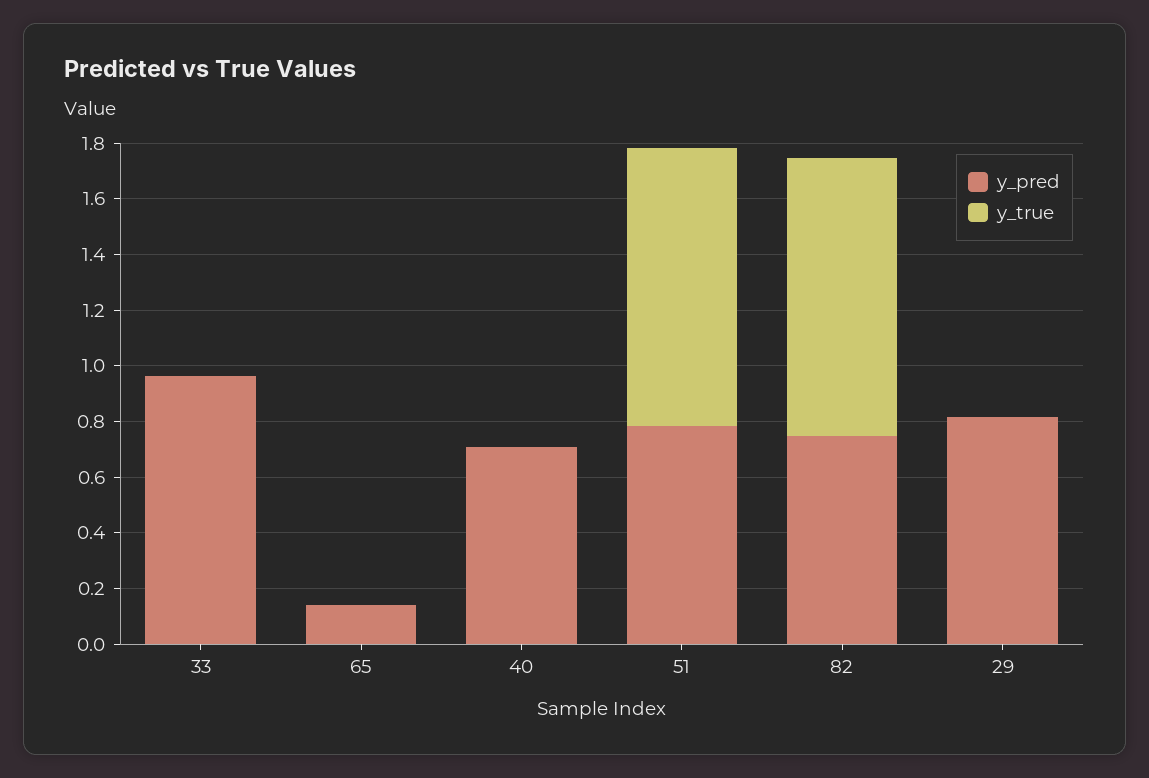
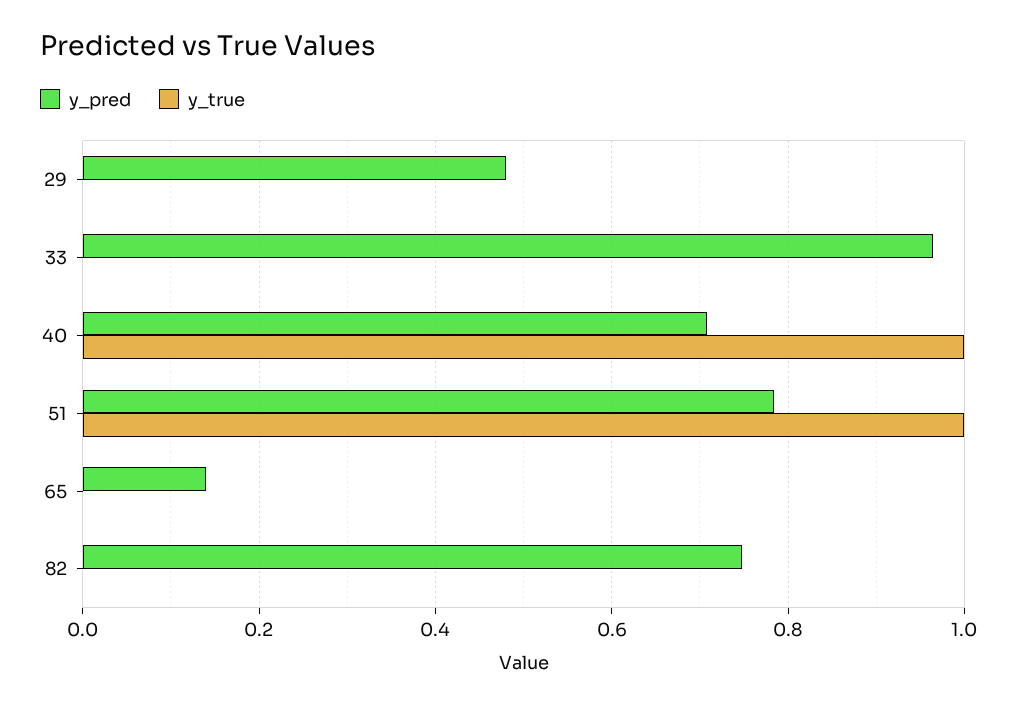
  {
    "y_pred": {
      "33": 0.96,
      "65": 0.14,
      "40": 0.7,
      "51": 0.78,
      "82": 0.74,
-     "29": 0.8
+     "29": 0.48
    },
    "y_true": {
      "33": 0,
      "65": 0,
-     "40": 0,
+     "40": 1,
      "51": 1,
-     "82": 1,
+     "82": 0,
      "29": 0
    }
  }

